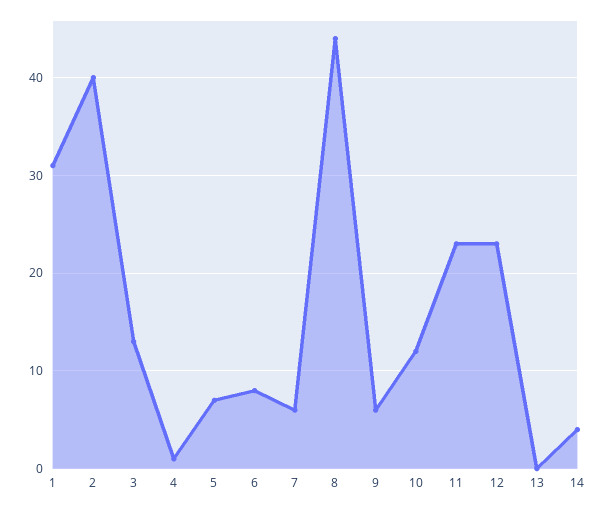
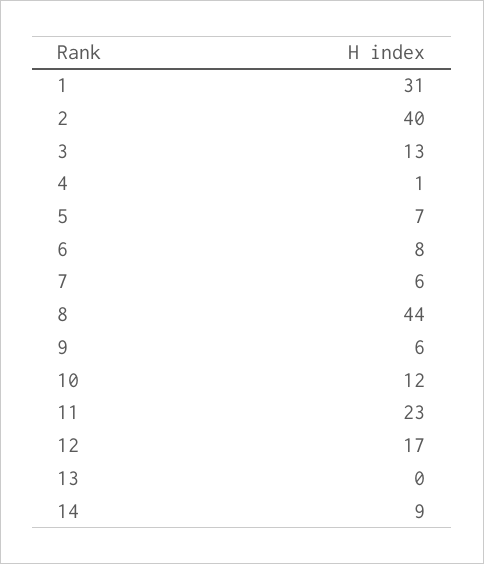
  {
    "1": 31,
    "2": 40,
    "3": 13,
    "4": 1,
    "5": 7,
    "6": 8,
    "7": 6,
    "8": 44,
    "9": 6,
    "10": 12,
    "11": 23,
-   "12": 23,
+   "12": 17,
    "13": 0,
-   "14": 4
+   "14": 9
  }

